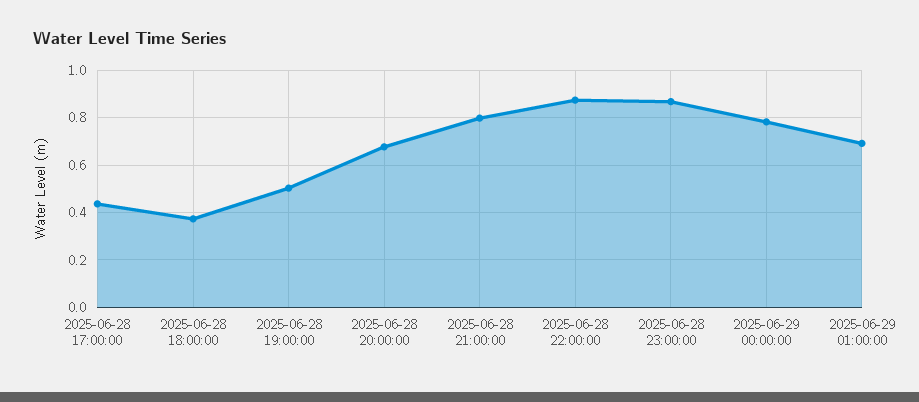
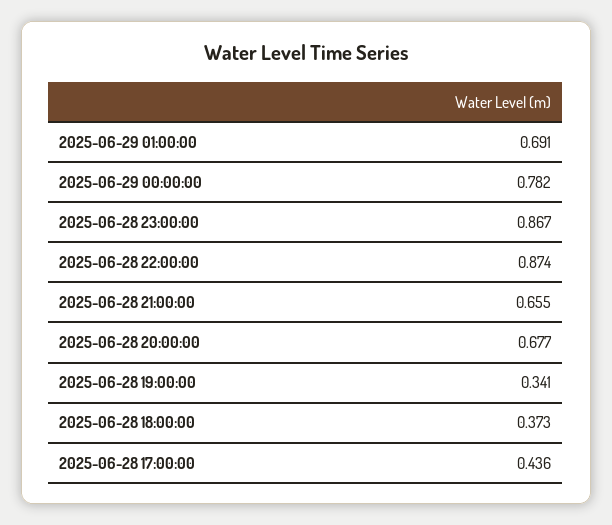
  {
    "2025-06-28 17:00:00": 0.436,
    "2025-06-28 18:00:00": 0.373,
-   "2025-06-28 19:00:00": 0.5,
+   "2025-06-28 19:00:00": 0.341,
    "2025-06-28 20:00:00": 0.677,
-   "2025-06-28 21:00:00": 0.8,
+   "2025-06-28 21:00:00": 0.655,
    "2025-06-28 22:00:00": 0.874,
    "2025-06-28 23:00:00": 0.867,
    "2025-06-29 00:00:00": 0.782,
    "2025-06-29 01:00:00": 0.691
  }

